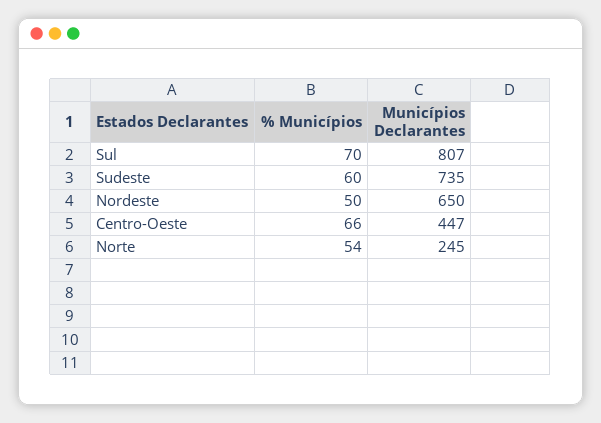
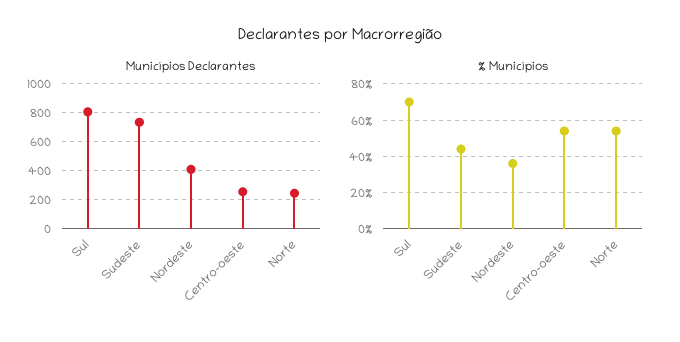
  {
    "% Municípios": {
      "Sul": 70,
-     "Sudeste": 60,
+     "Sudeste": 45,
-     "Nordeste": 50,
+     "Nordeste": 35,
-     "Centro-Oeste": 66,
+     "Centro-Oeste": 55,
      "Norte": 54
    },
    "Municípios Declarantes": {
      "Sul": 807,
      "Sudeste": 735,
-     "Nordeste": 650,
+     "Nordeste": 400,
-     "Centro-Oeste": 447,
+     "Centro-Oeste": 250,
      "Norte": 245
    }
  }

